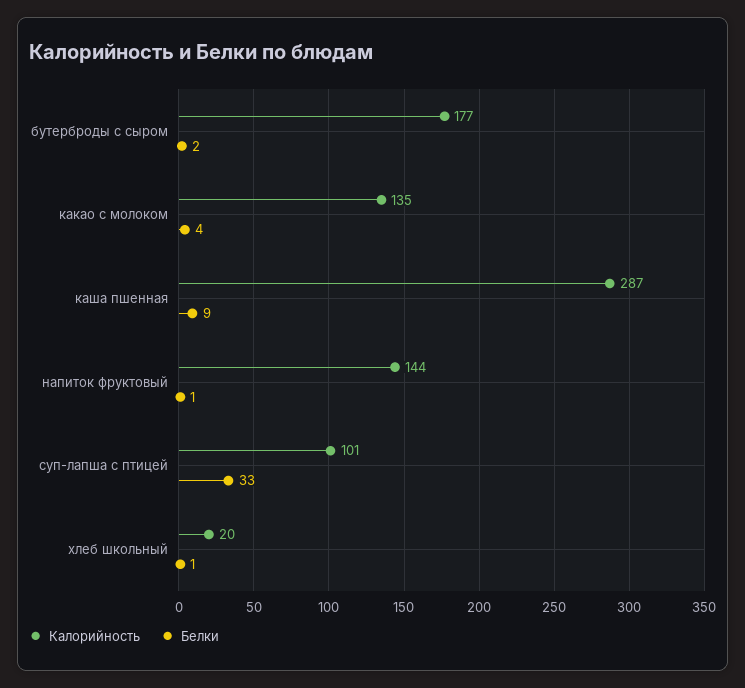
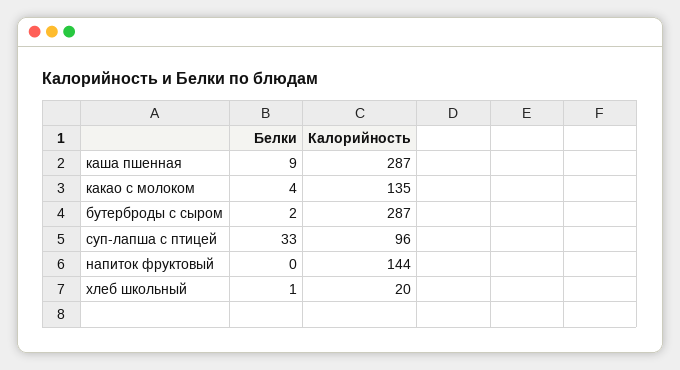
  {
    "Калорийность": {
-     "бутерброды с сыром": 177,
+     "бутерброды с сыром": 287,
      "какао с молоком": 135,
      "каша пшенная": 287,
      "напиток фруктовый": 144,
-     "суп-лапша с птицей": 101,
+     "суп-лапша с птицей": 96,
      "хлеб школьный": 20
    },
    "Белки": {
      "бутерброды с сыром": 2,
      "какао с молоком": 4,
      "каша пшенная": 9,
-     "напиток фруктовый": 1,
+     "напиток фруктовый": 0,
      "суп-лапша с птицей": 33,
      "хлеб школьный": 1
    }
  }

